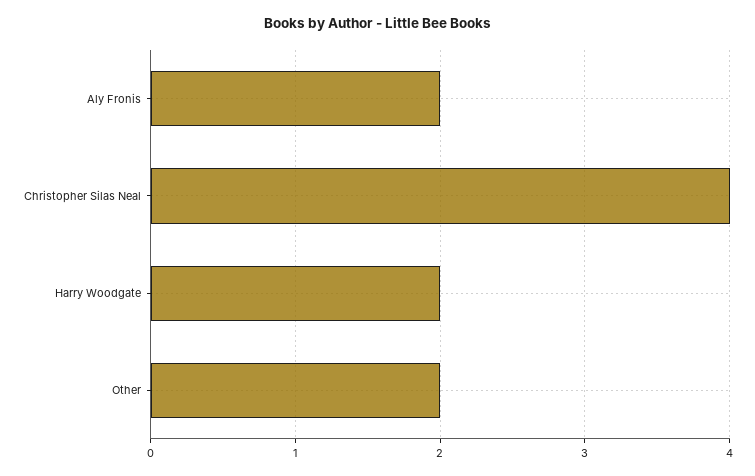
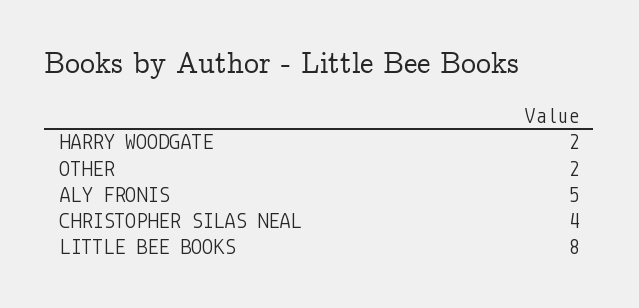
  {
-   "Aly Fronis": 2,
+   "Aly Fronis": 5,
    "Christopher Silas Neal": 4,
    "Harry Woodgate": 2,
-   "Other": 2
+   "Other": 2,
+   "LITTLE BEE BOOKS": 8
  }

